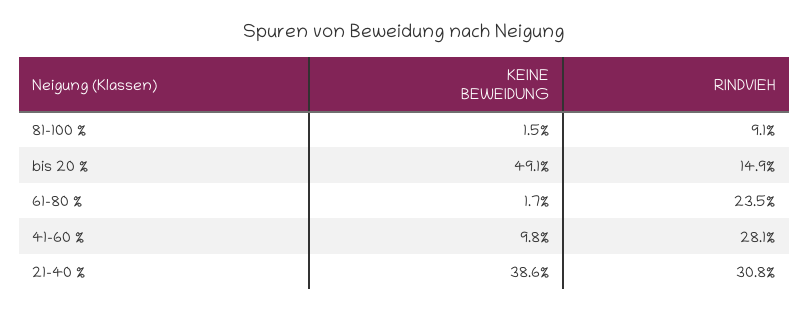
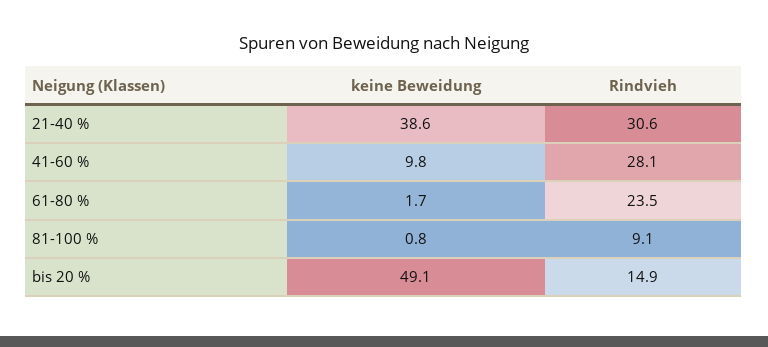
  {
    "KEINE BEWEIDUNG": {
-     "81-100 %": 1.5,
+     "81-100 %": 0.8,
      "bis 20 %": 49.1,
      "61-80 %": 1.7,
      "41-60 %": 9.8,
      "21-40 %": 38.6
    },
    "RINDVIEH": {
      "81-100 %": 9.1,
      "bis 20 %": 14.9,
      "61-80 %": 23.5,
      "41-60 %": 28.1,
-     "21-40 %": 30.8
+     "21-40 %": 30.6
    }
  }

